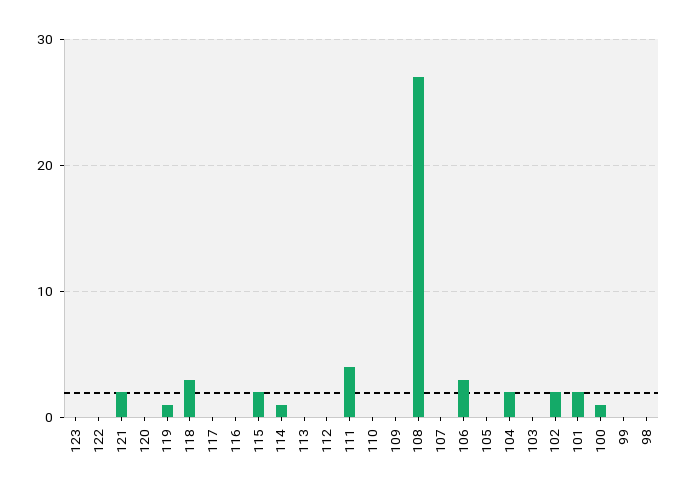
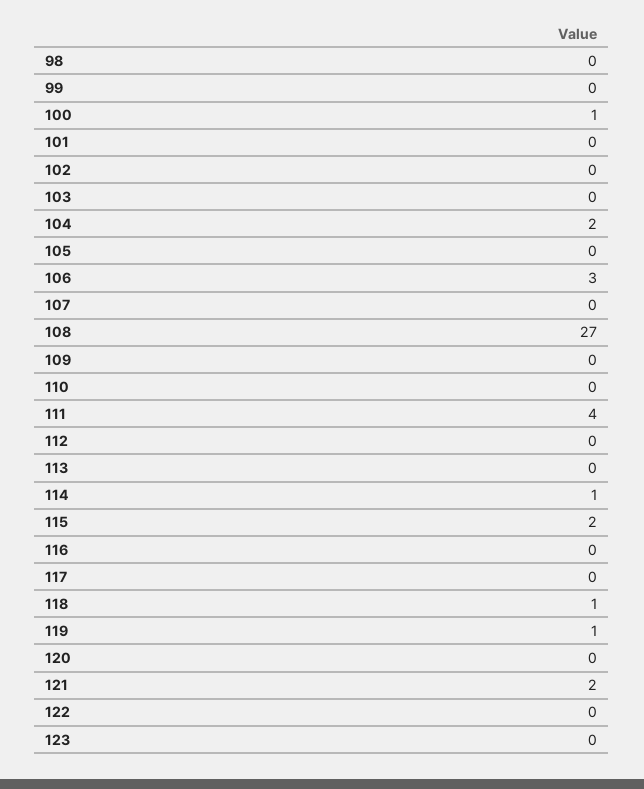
  {
    "123": 0,
    "122": 0,
    "121": 2,
    "120": 0,
    "119": 1,
-   "118": 3,
+   "118": 1,
    "117": 0,
    "116": 0,
    "115": 2,
    "114": 1,
    "113": 0,
    "112": 0,
    "111": 4,
    "110": 0,
    "109": 0,
    "108": 27,
    "107": 0,
    "106": 3,
    "105": 0,
    "104": 2,
    "103": 0,
-   "102": 2,
+   "102": 0,
-   "101": 2,
+   "101": 0,
    "100": 1,
    "99": 0,
    "98": 0
  }

